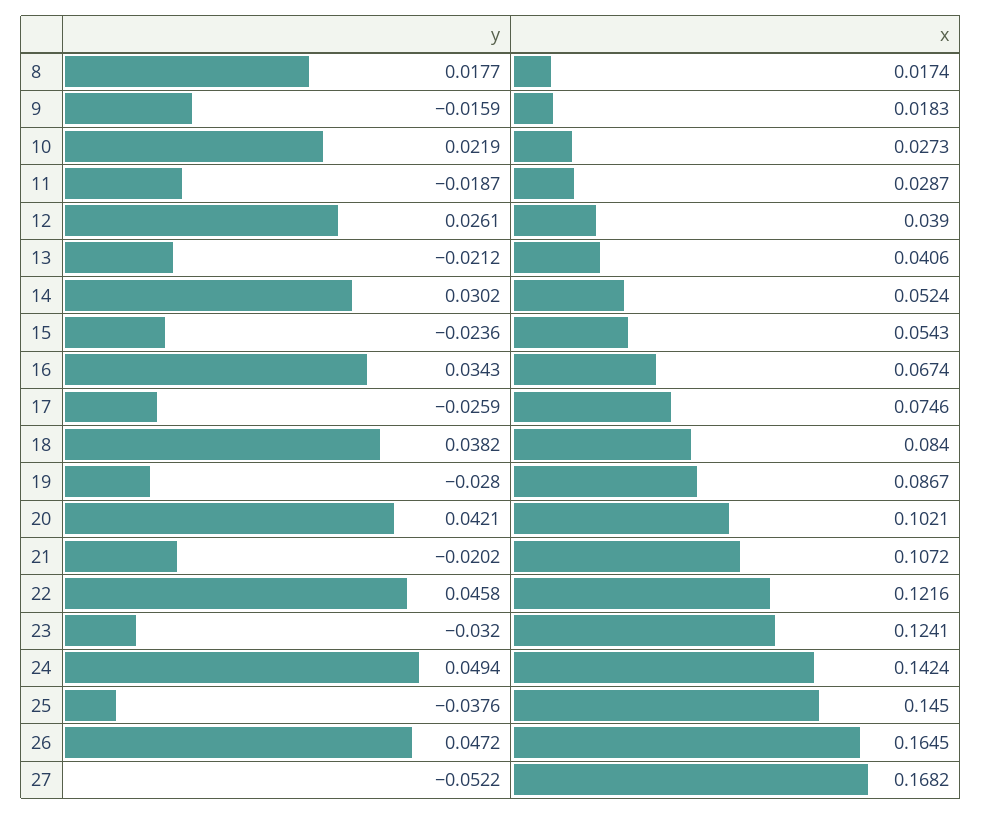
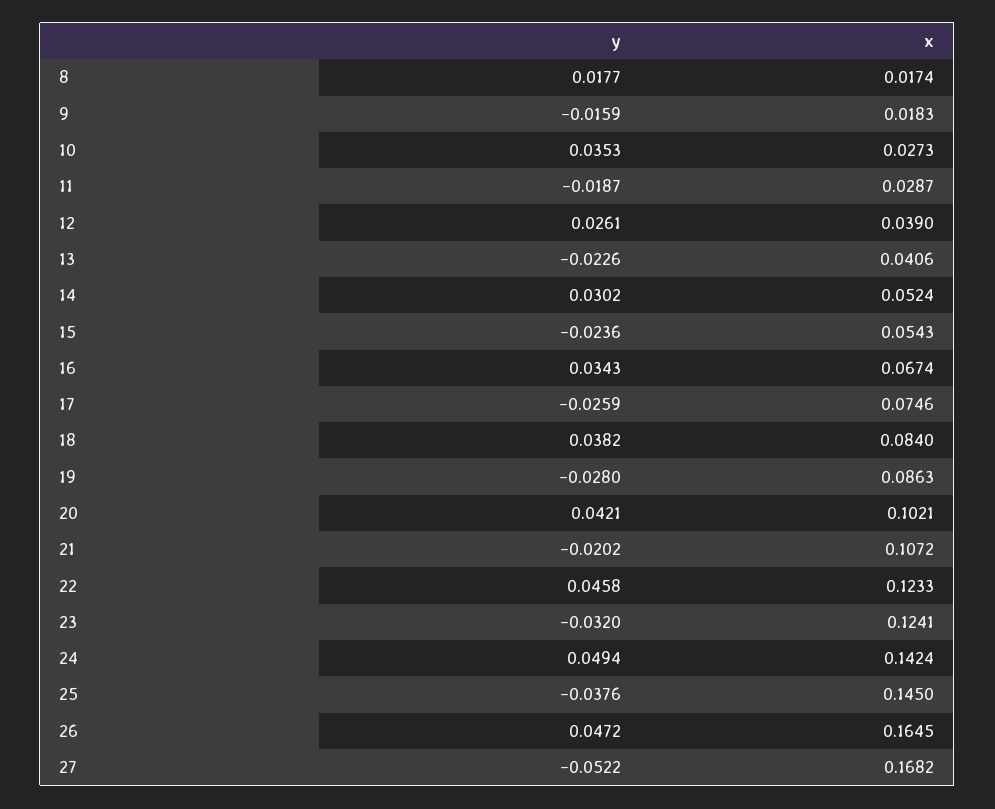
  {
    "y": {
      "8": 0.0177,
      "9": -0.0159,
-     "10": 0.0219,
+     "10": 0.0353,
      "11": -0.0187,
      "12": 0.0261,
-     "13": -0.0212,
+     "13": -0.0226,
      "14": 0.0302,
      "15": -0.0236,
      "16": 0.0343,
      "17": -0.0259,
      "18": 0.0382,
      "19": -0.028,
      "20": 0.0421,
      "21": -0.0202,
      "22": 0.0458,
      "23": -0.032,
      "24": 0.0494,
      "25": -0.0376,
      "26": 0.0472,
      "27": -0.0522
    },
    "x": {
      "8": 0.0174,
      "9": 0.0183,
      "10": 0.0273,
      "11": 0.0287,
      "12": 0.039,
      "13": 0.0406,
      "14": 0.0524,
      "15": 0.0543,
      "16": 0.0674,
      "17": 0.0746,
      "18": 0.084,
-     "19": 0.0867,
+     "19": 0.0863,
      "20": 0.1021,
      "21": 0.1072,
-     "22": 0.1216,
+     "22": 0.1233,
      "23": 0.1241,
      "24": 0.1424,
      "25": 0.145,
      "26": 0.1645,
      "27": 0.1682
    }
  }

